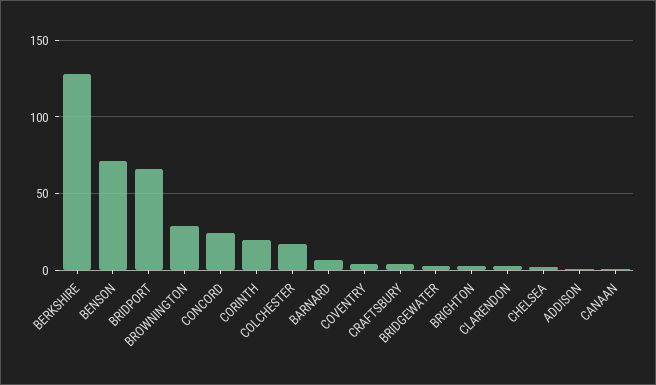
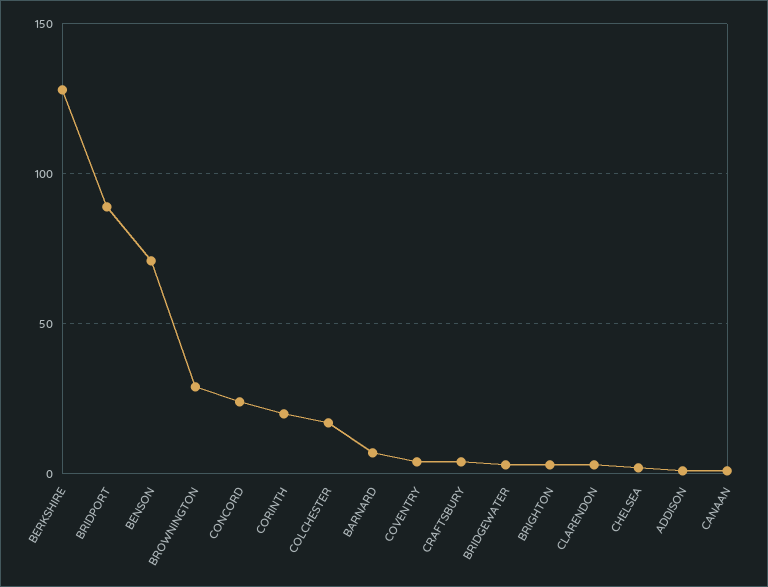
  {
    "BERKSHIRE": 130,
    "BENSON": 70,
-   "BRIDPORT": 65,
+   "BRIDPORT": 90,
    "BROWNINGTON": 30,
    "CONCORD": 25,
    "CORINTH": 20,
    "COLCHESTER": 15,
    "BARNARD": 5,
    "COVENTRY": 5,
    "CRAFTSBURY": 5,
    "BRIDGEWATER": 5,
    "BRIGHTON": 5,
    "CLARENDON": 5,
    "CHELSEA": 0,
    "ADDISON": 0,
    "CANAAN": 0
  }

